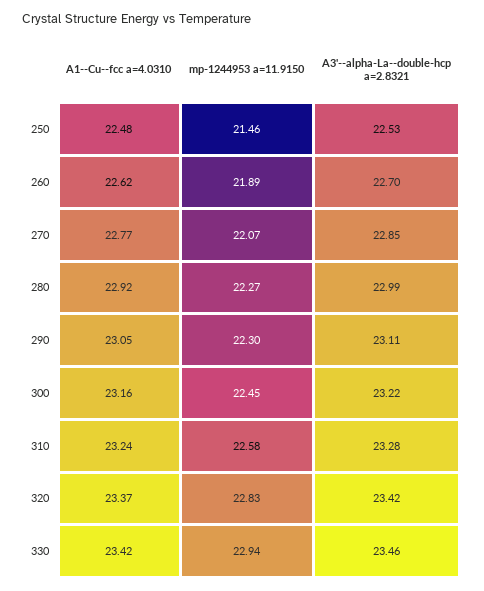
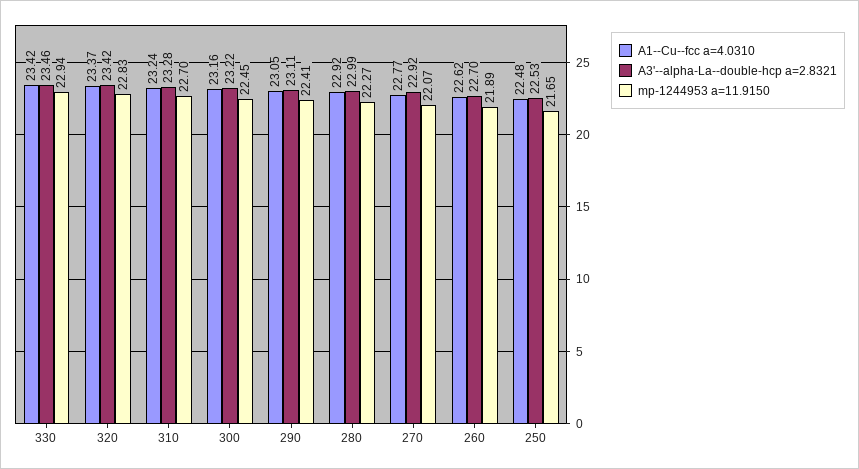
  {
    "A1--Cu--fcc a=4.0310": {
      "250": 22.48,
      "260": 22.62,
      "270": 22.77,
      "280": 22.92,
      "290": 23.05,
      "300": 23.16,
      "310": 23.24,
      "320": 23.37,
      "330": 23.42
    },
    "mp-1244953 a=11.9150": {
-     "250": 21.46,
+     "250": 21.65,
      "260": 21.89,
      "270": 22.07,
      "280": 22.27,
-     "290": 22.3,
+     "290": 22.41,
      "300": 22.45,
-     "310": 22.58,
+     "310": 22.7,
      "320": 22.83,
      "330": 22.94
    },
    "A3'--alpha-La--double-hcp a=2.8321": {
      "250": 22.53,
      "260": 22.7,
-     "270": 22.85,
+     "270": 22.92,
      "280": 22.99,
      "290": 23.11,
      "300": 23.22,
      "310": 23.28,
      "320": 23.42,
      "330": 23.46
    }
  }

